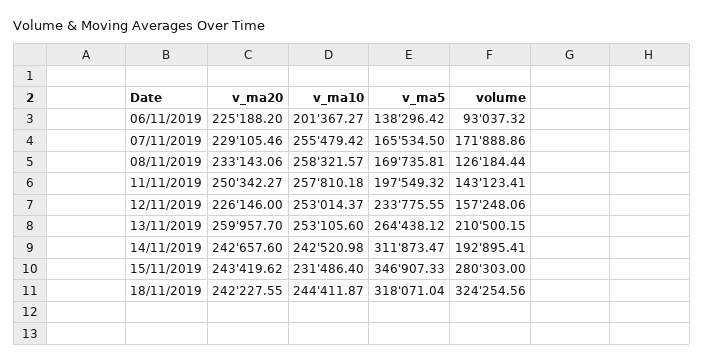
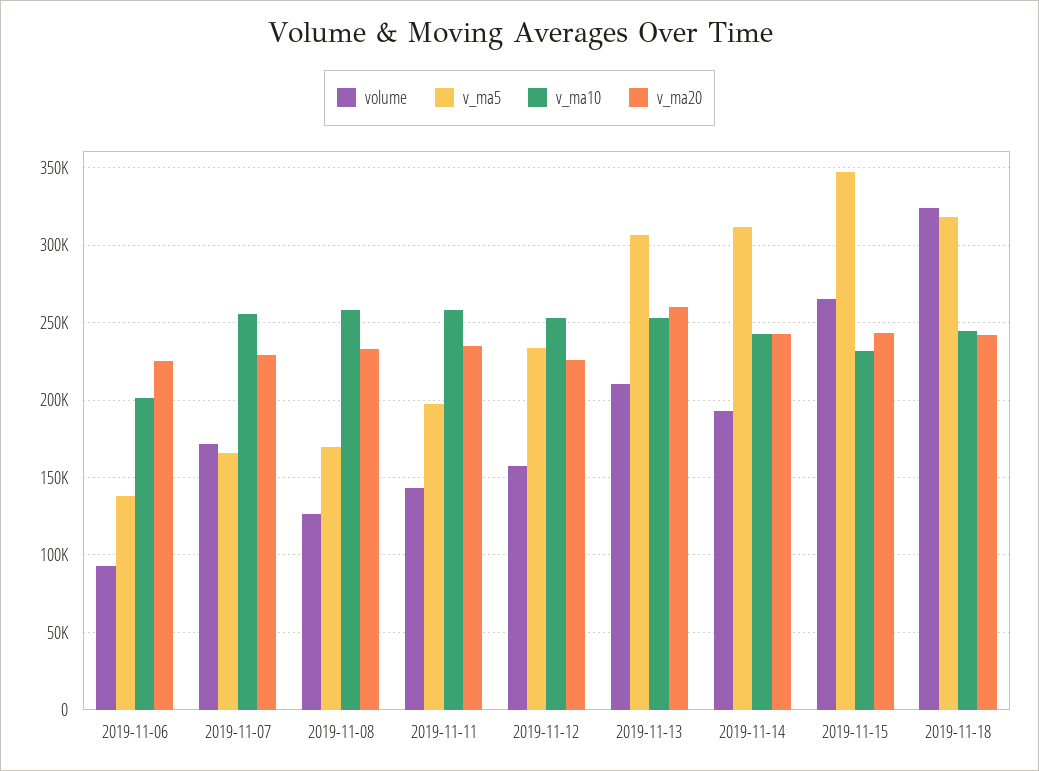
  {
    "v_ma20": {
      "06/11/2019": 225188.2,
      "07/11/2019": 229105.46,
      "08/11/2019": 233143.06,
-     "11/11/2019": 250342.27,
+     "11/11/2019": 235000,
      "12/11/2019": 226146,
      "13/11/2019": 259957.7,
      "14/11/2019": 242657.6,
      "15/11/2019": 243419.62,
      "18/11/2019": 242227.55
    },
    "v_ma10": {
      "06/11/2019": 201367.27,
      "07/11/2019": 255479.42,
      "08/11/2019": 258321.57,
      "11/11/2019": 257810.18,
      "12/11/2019": 253014.37,
      "13/11/2019": 253105.6,
      "14/11/2019": 242520.98,
      "15/11/2019": 231486.4,
      "18/11/2019": 244411.87
    },
    "v_ma5": {
      "06/11/2019": 138296.42,
      "07/11/2019": 165534.5,
      "08/11/2019": 169735.81,
      "11/11/2019": 197549.32,
      "12/11/2019": 233775.55,
-     "13/11/2019": 264438.12,
+     "13/11/2019": 305000,
      "14/11/2019": 311873.47,
      "15/11/2019": 346907.33,
      "18/11/2019": 318071.04
    },
    "volume": {
      "06/11/2019": 93037.32,
      "07/11/2019": 171888.86,
      "08/11/2019": 126184.44,
      "11/11/2019": 143123.41,
      "12/11/2019": 157248.06,
      "13/11/2019": 210500.15,
      "14/11/2019": 192895.41,
-     "15/11/2019": 280303,
+     "15/11/2019": 265000,
      "18/11/2019": 324254.56
    }
  }

